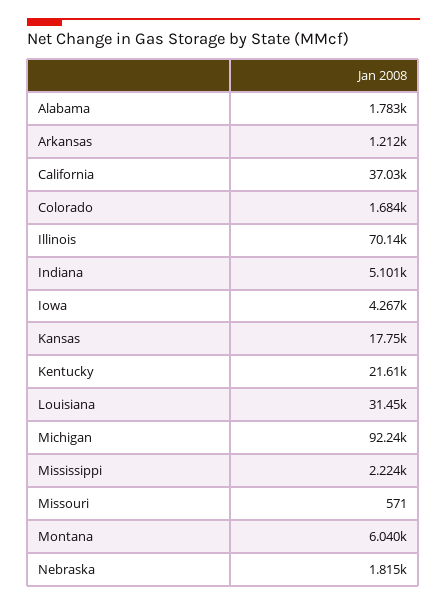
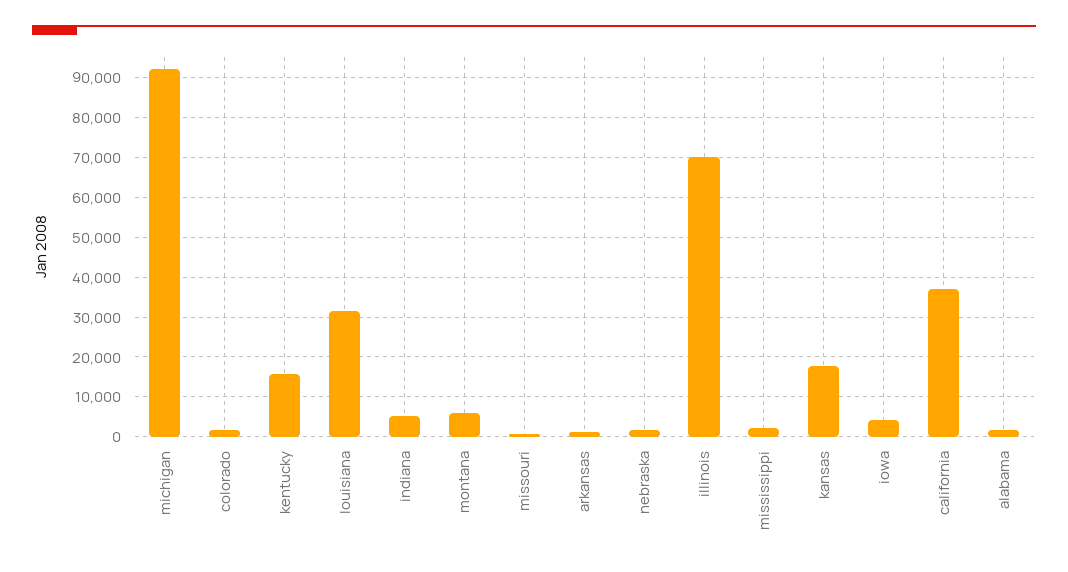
  {
    "Alabama": 1783,
    "Arkansas": 1212,
    "California": 37030,
    "Colorado": 1684,
    "Illinois": 70140,
    "Indiana": 5101,
    "Iowa": 4267,
    "Kansas": 17750,
-   "Kentucky": 21610,
+   "Kentucky": 16000,
    "Louisiana": 31450,
    "Michigan": 92240,
    "Mississippi": 2224,
    "Missouri": 571,
    "Montana": 6040,
    "Nebraska": 1815
  }

